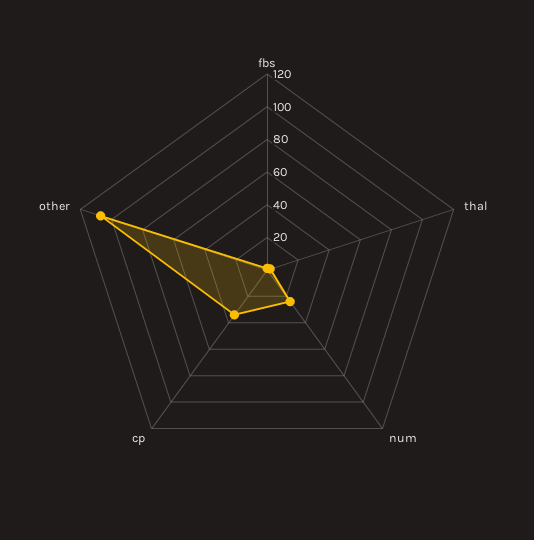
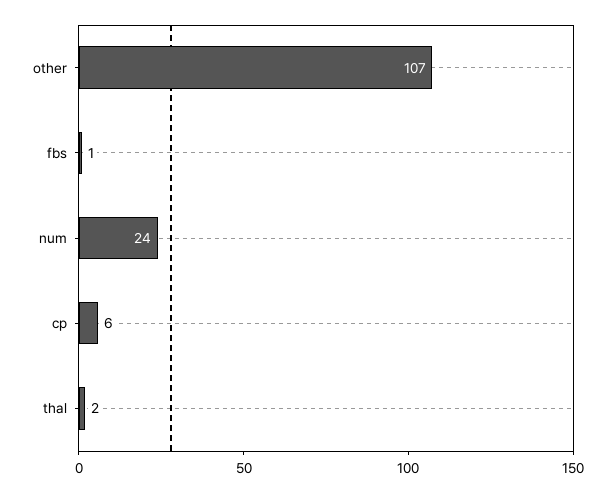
  {
    "fbs": 1,
    "thal": 2,
    "num": 24,
-   "cp": 35,
+   "cp": 6,
    "other": 107
  }

